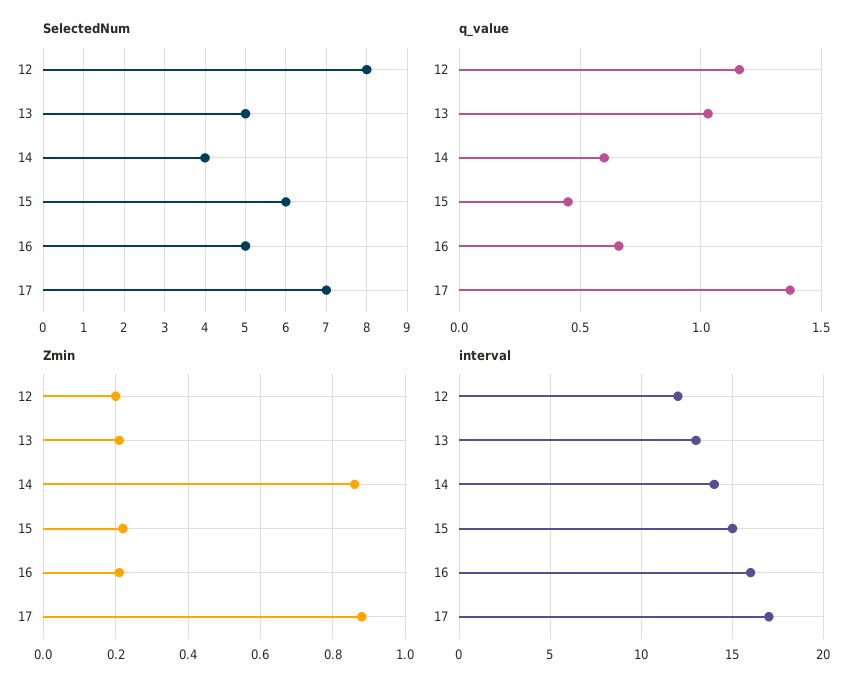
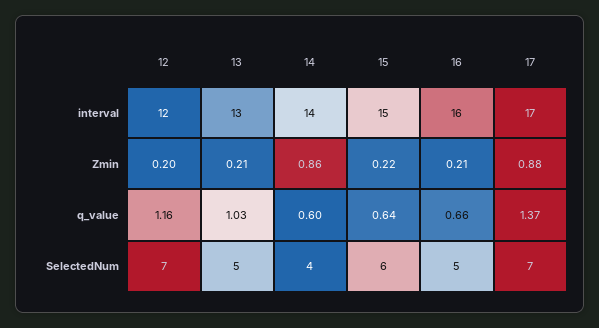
  {
    "SelectedNum": {
-     "12": 8,
+     "12": 7,
      "13": 5,
      "14": 4,
      "15": 6,
      "16": 5,
      "17": 7
    },
    "q_value": {
      "12": 1.16,
      "13": 1.03,
      "14": 0.6,
-     "15": 0.45,
+     "15": 0.64,
      "16": 0.66,
      "17": 1.37
    },
    "Zmin": {
      "12": 0.2,
      "13": 0.21,
      "14": 0.86,
      "15": 0.22,
      "16": 0.21,
      "17": 0.88
    },
    "interval": {
      "12": 12,
      "13": 13,
      "14": 14,
      "15": 15,
      "16": 16,
      "17": 17
    }
  }

